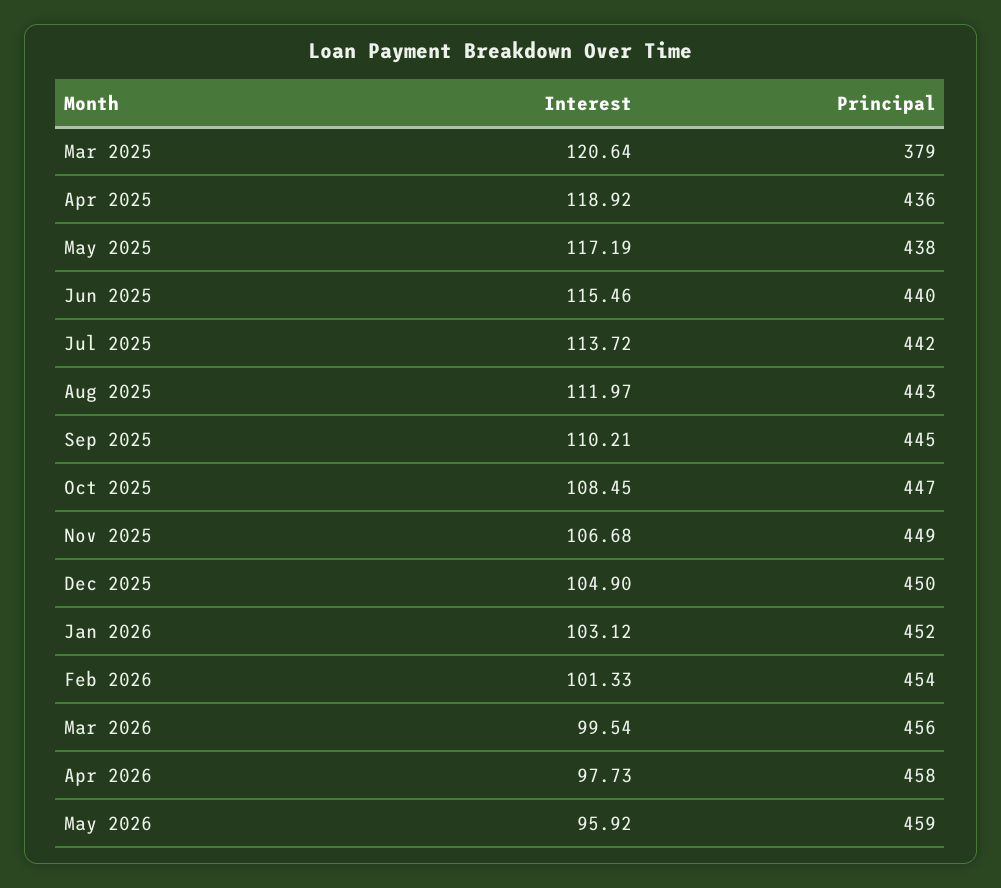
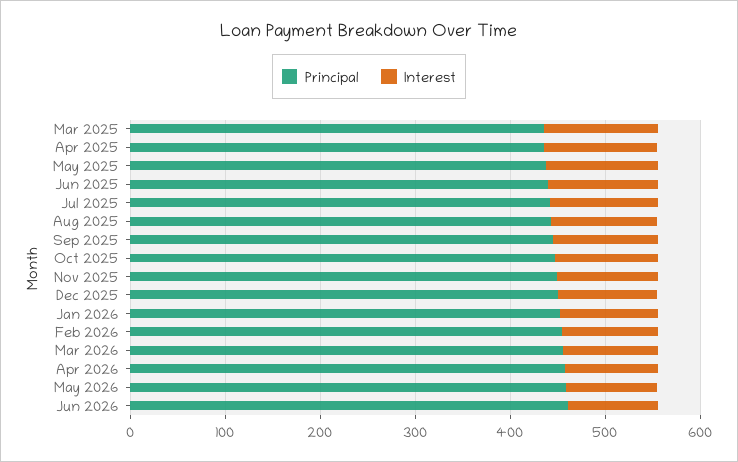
  {
    "Interest": {
      "Mar 2025": 120.64,
      "Apr 2025": 118.92,
      "May 2025": 117.19,
      "Jun 2025": 115.46,
      "Jul 2025": 113.72,
      "Aug 2025": 111.97,
      "Sep 2025": 110.21,
      "Oct 2025": 108.45,
      "Nov 2025": 106.68,
      "Dec 2025": 104.9,
      "Jan 2026": 103.12,
      "Feb 2026": 101.33,
      "Mar 2026": 99.54,
      "Apr 2026": 97.73,
-     "May 2026": 95.92
+     "May 2026": 95.92,
+     "Jun 2026": 100
    },
    "Principal": {
-     "Mar 2025": 379,
+     "Mar 2025": 440,
      "Apr 2025": 436,
      "May 2025": 438,
      "Jun 2025": 440,
      "Jul 2025": 442,
      "Aug 2025": 443,
      "Sep 2025": 445,
      "Oct 2025": 447,
      "Nov 2025": 449,
      "Dec 2025": 450,
      "Jan 2026": 452,
      "Feb 2026": 454,
      "Mar 2026": 456,
      "Apr 2026": 458,
-     "May 2026": 459
+     "May 2026": 459,
+     "Jun 2026": 460
    }
  }

